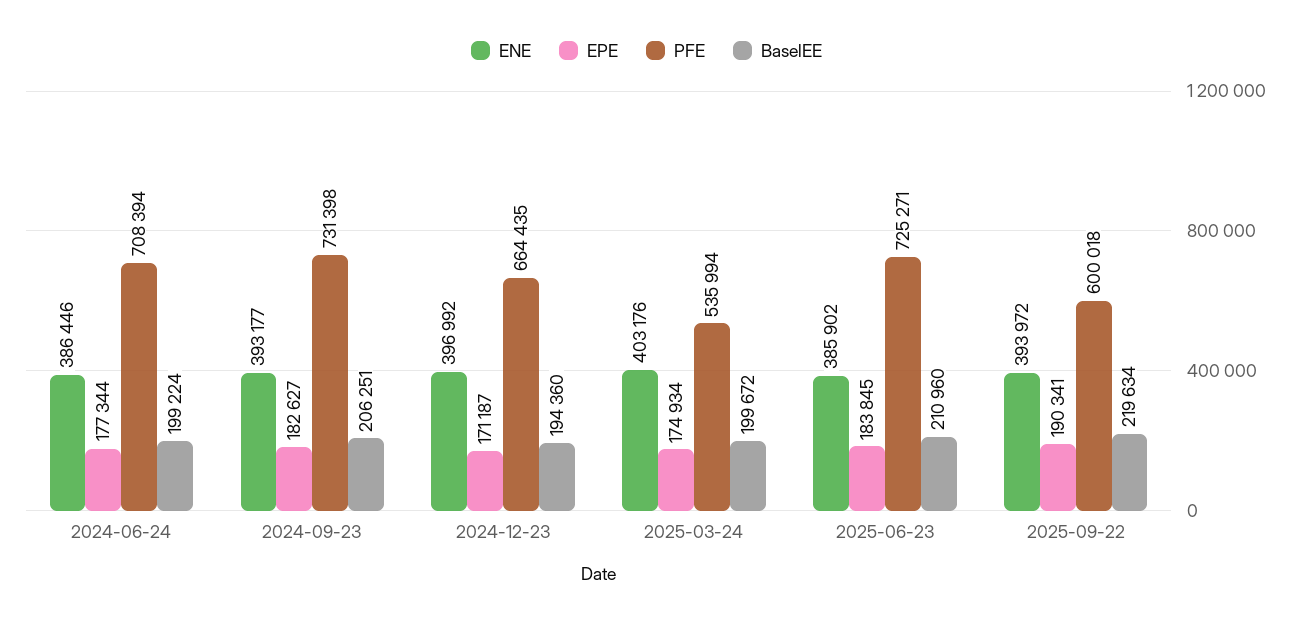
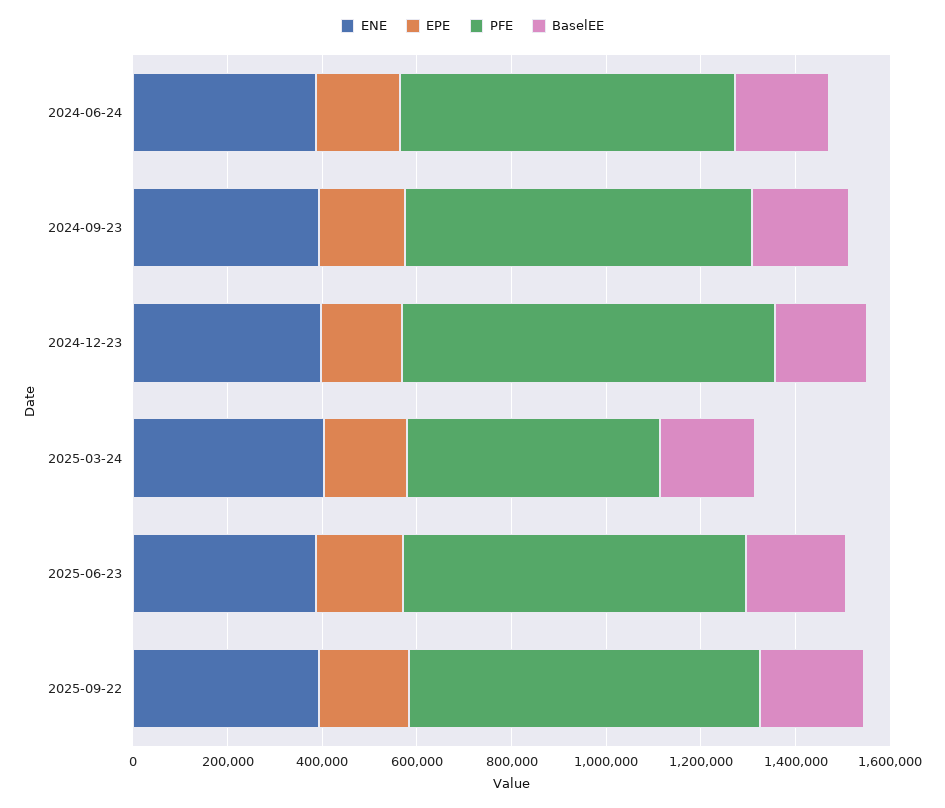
  {
    "ENE": {
      "2024-06-24": 386446,
      "2024-09-23": 393177,
      "2024-12-23": 396992,
      "2025-03-24": 403176,
      "2025-06-23": 385902,
      "2025-09-22": 393972
    },
    "EPE": {
      "2024-06-24": 177344,
      "2024-09-23": 182627,
      "2024-12-23": 171187,
      "2025-03-24": 174934,
      "2025-06-23": 183845,
      "2025-09-22": 190341
    },
    "PFE": {
      "2024-06-24": 708394,
      "2024-09-23": 731398,
-     "2024-12-23": 664435,
+     "2024-12-23": 800000,
      "2025-03-24": 535994,
      "2025-06-23": 725271,
-     "2025-09-22": 600018
+     "2025-09-22": 750000
    },
    "BaselEE": {
      "2024-06-24": 199224,
      "2024-09-23": 206251,
      "2024-12-23": 194360,
      "2025-03-24": 199672,
      "2025-06-23": 210960,
      "2025-09-22": 219634
    }
  }

